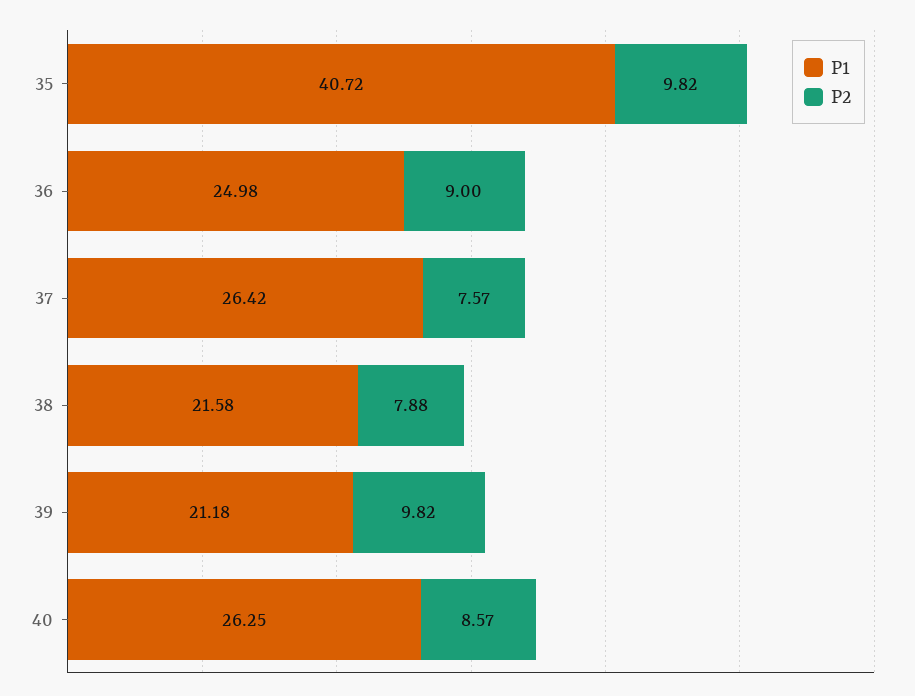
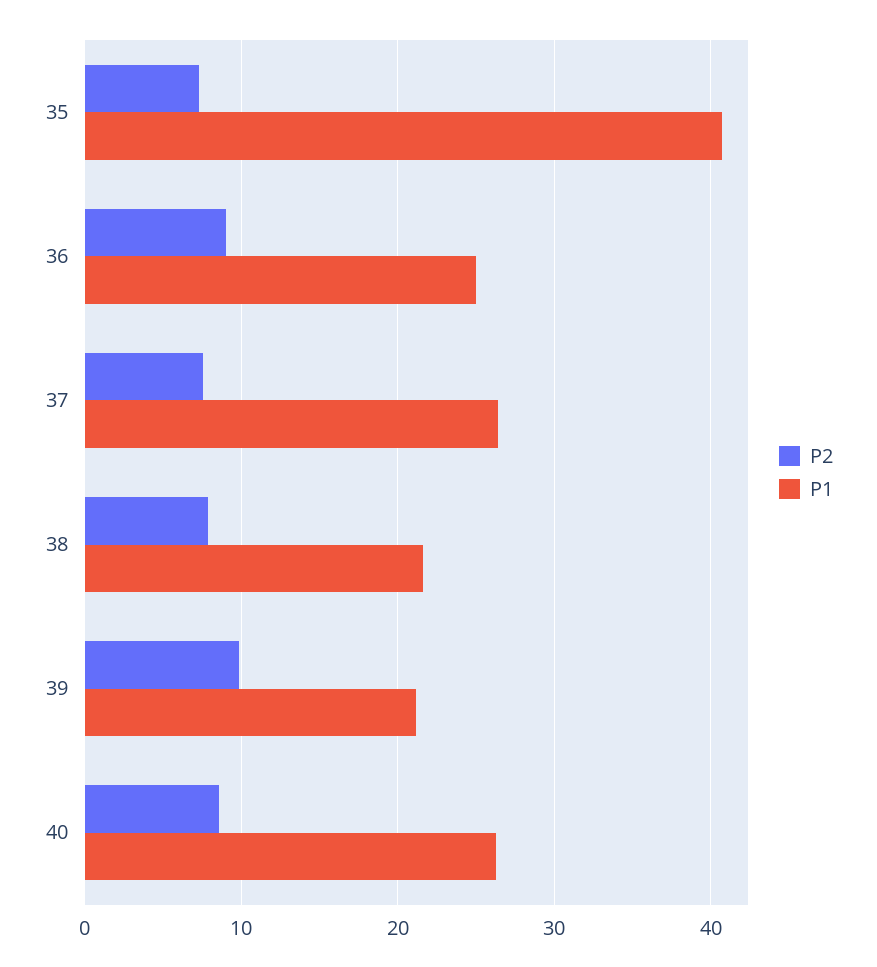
  {
    "P1": {
      "35": 40.72,
      "36": 24.98,
      "37": 26.42,
      "38": 21.58,
      "39": 21.18,
      "40": 26.25
    },
    "P2": {
-     "35": 9.82,
+     "35": 7,
      "36": 9,
      "37": 7.57,
      "38": 7.88,
      "39": 9.82,
      "40": 8.57
    }
  }

